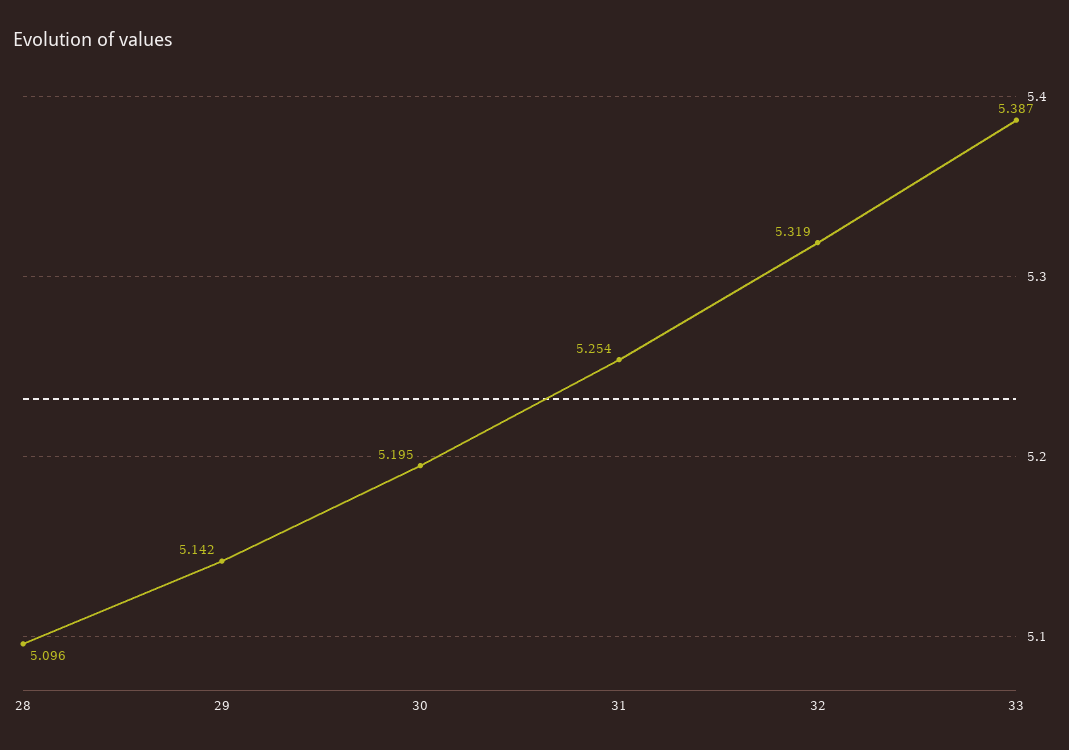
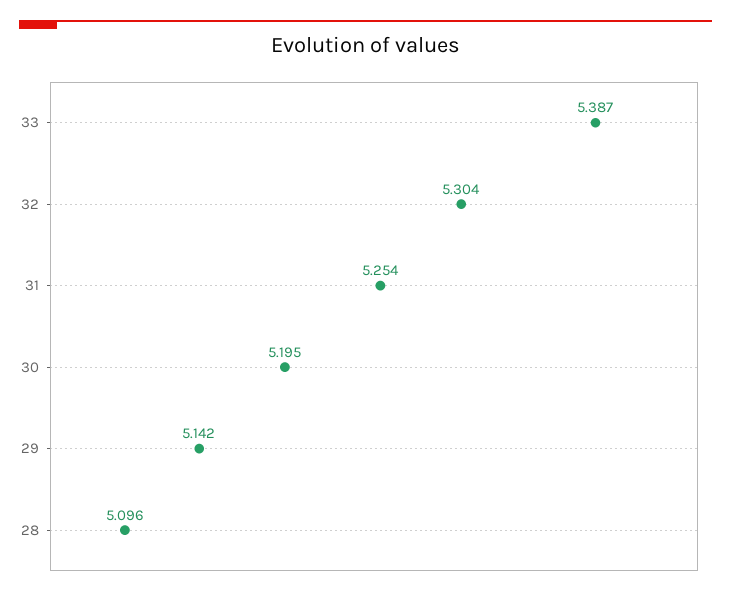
  {
    "28": 5.096,
    "29": 5.142,
    "30": 5.195,
    "31": 5.254,
-   "32": 5.319,
+   "32": 5.304,
    "33": 5.387
  }

